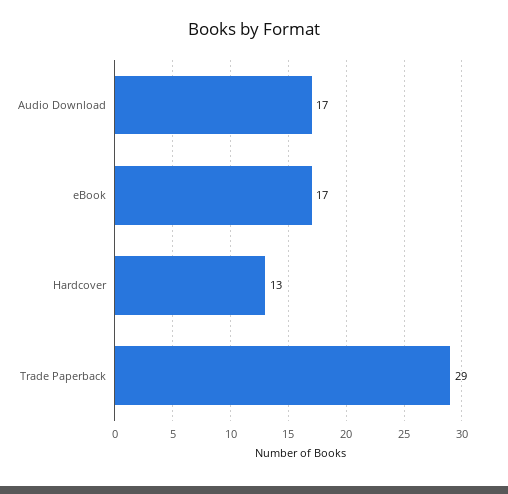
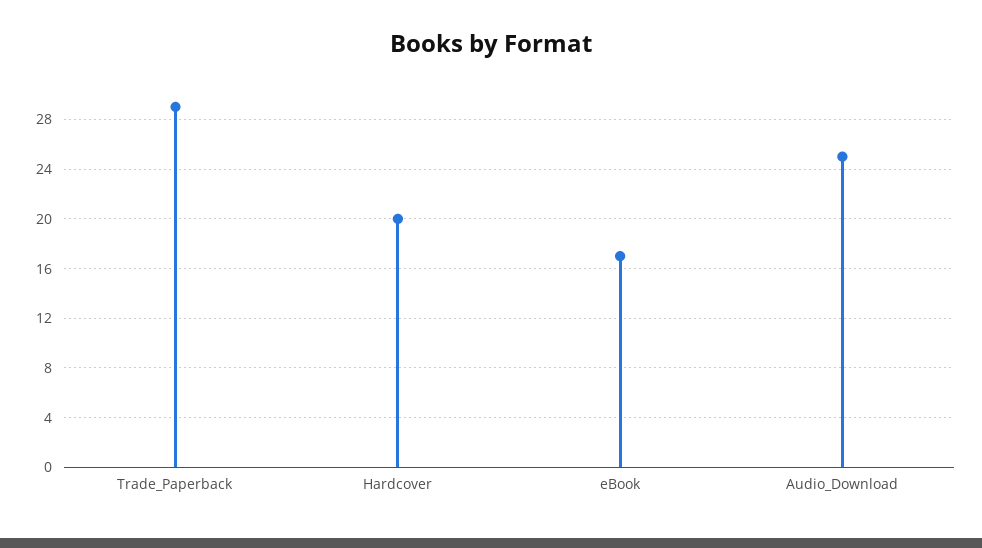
  {
-   "Audio Download": 17,
+   "Audio Download": 25,
    "eBook": 17,
-   "Hardcover": 13,
+   "Hardcover": 20,
    "Trade Paperback": 29
  }

